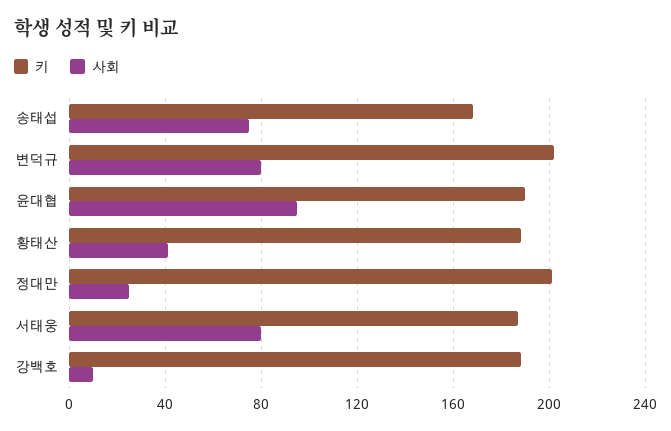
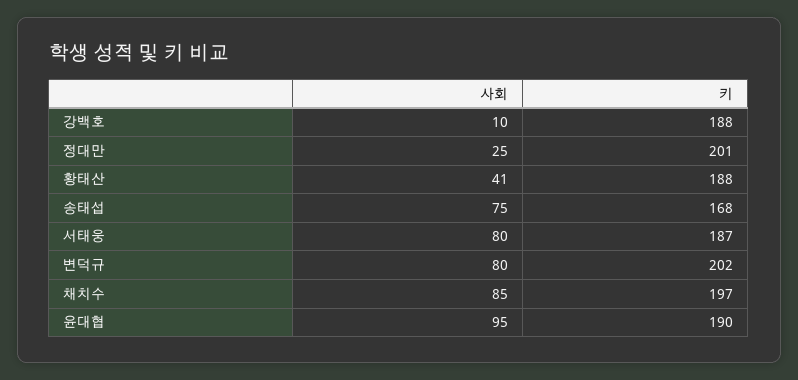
  {
    "키": {
      "송태섭": 168,
      "변덕규": 202,
      "윤대협": 190,
      "황태산": 188,
      "정대만": 201,
      "서태웅": 187,
-     "강백호": 188
+     "강백호": 188,
+     "채치수": 197
    },
    "사회": {
      "송태섭": 75,
      "변덕규": 80,
      "윤대협": 95,
      "황태산": 41,
      "정대만": 25,
      "서태웅": 80,
-     "강백호": 10
+     "강백호": 10,
+     "채치수": 85
    }
  }

